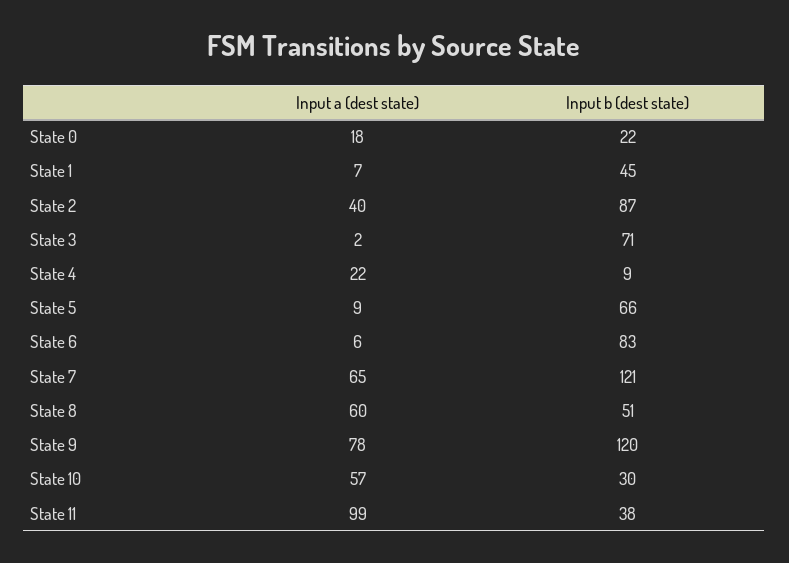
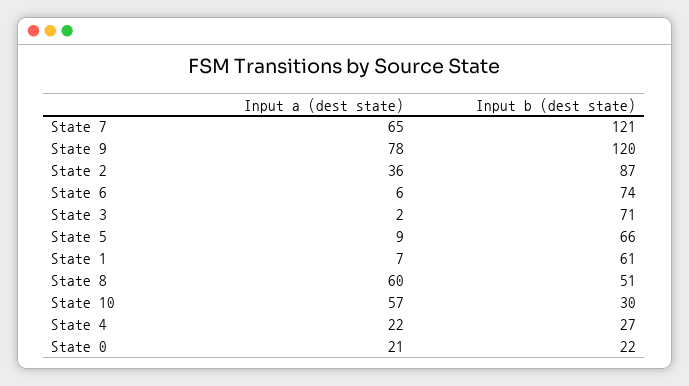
  {
    "Input a (dest state)": {
-     "State 0": 18,
+     "State 0": 21,
      "State 1": 7,
-     "State 2": 40,
+     "State 2": 36,
      "State 3": 2,
      "State 4": 22,
      "State 5": 9,
      "State 6": 6,
      "State 7": 65,
      "State 8": 60,
      "State 9": 78,
-     "State 10": 57,
+     "State 10": 57
-     "State 11": 99
    },
    "Input b (dest state)": {
      "State 0": 22,
-     "State 1": 45,
+     "State 1": 61,
      "State 2": 87,
      "State 3": 71,
-     "State 4": 9,
+     "State 4": 27,
      "State 5": 66,
-     "State 6": 83,
+     "State 6": 74,
      "State 7": 121,
      "State 8": 51,
      "State 9": 120,
-     "State 10": 30,
+     "State 10": 30
-     "State 11": 38
    }
  }

